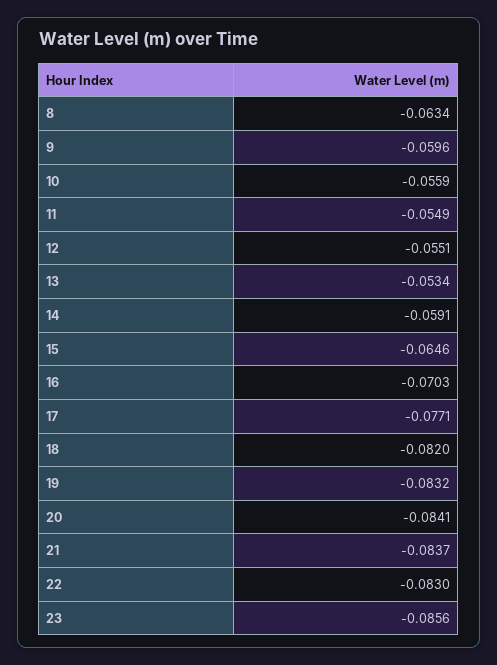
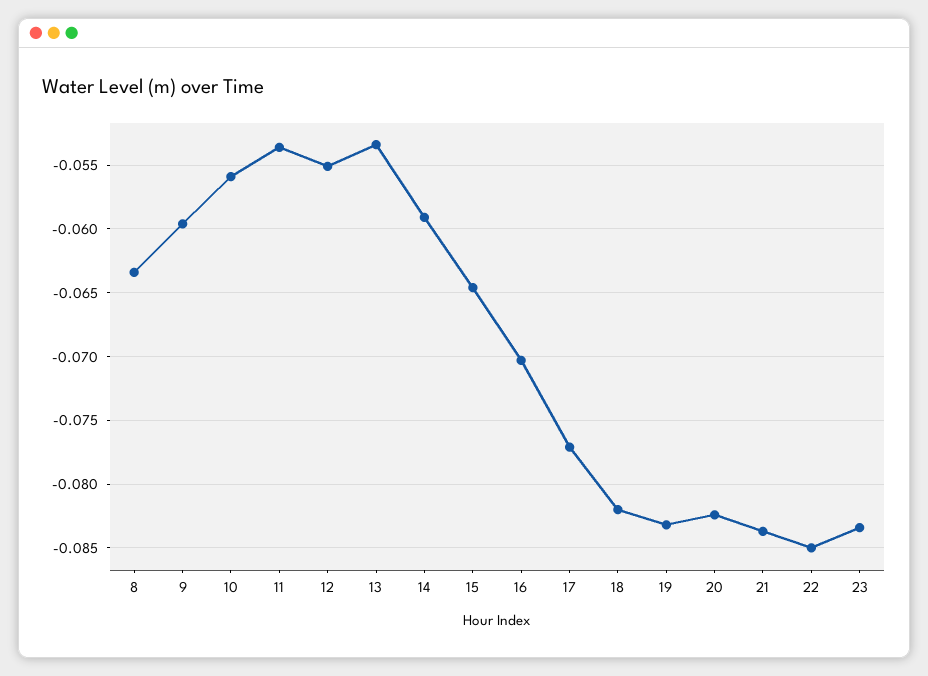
  {
    "8": -0.0634,
    "9": -0.0596,
    "10": -0.0559,
-   "11": -0.0549,
+   "11": -0.0535,
    "12": -0.0551,
    "13": -0.0534,
    "14": -0.0591,
    "15": -0.0646,
    "16": -0.0703,
    "17": -0.0771,
    "18": -0.082,
    "19": -0.0832,
-   "20": -0.0841,
+   "20": -0.0825,
    "21": -0.0837,
-   "22": -0.083,
+   "22": -0.085,
-   "23": -0.0856
+   "23": -0.0835
  }

